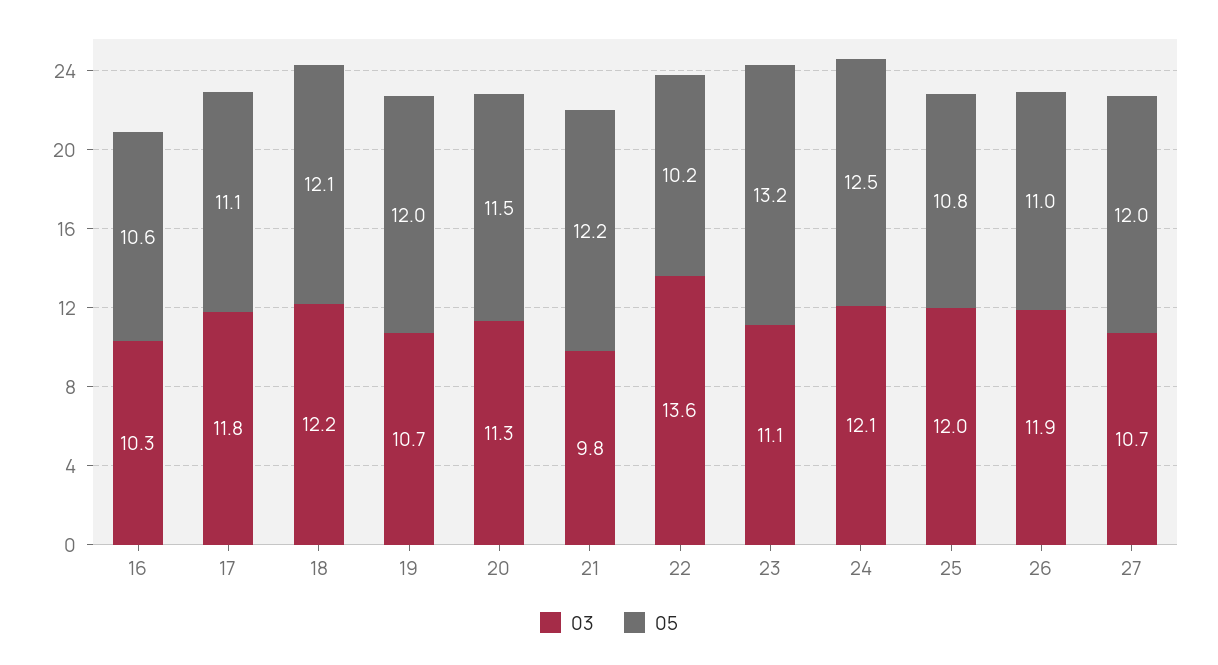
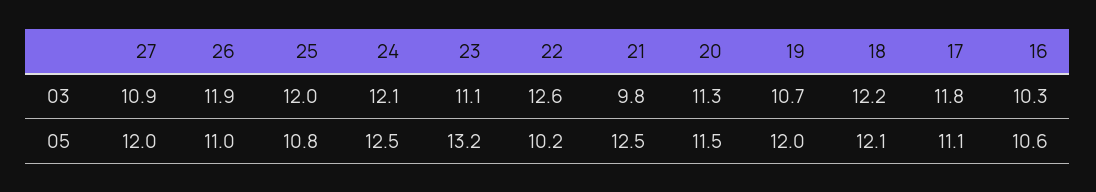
  {
    "03": {
      "16": 10.3,
      "17": 11.8,
      "18": 12.2,
      "19": 10.7,
      "20": 11.3,
      "21": 9.8,
-     "22": 13.6,
+     "22": 12.6,
      "23": 11.1,
      "24": 12.1,
      "25": 12,
      "26": 11.9,
-     "27": 10.7
+     "27": 10.9
    },
    "05": {
      "16": 10.6,
      "17": 11.1,
      "18": 12.1,
      "19": 12,
      "20": 11.5,
-     "21": 12.2,
+     "21": 12.5,
      "22": 10.2,
      "23": 13.2,
      "24": 12.5,
      "25": 10.8,
      "26": 11,
      "27": 12
    }
  }

